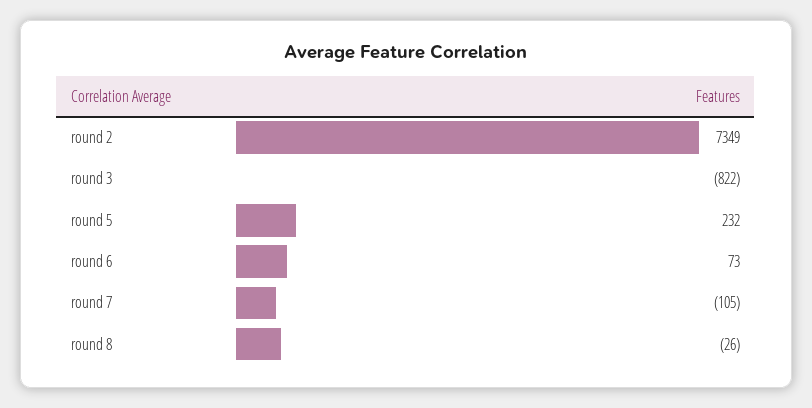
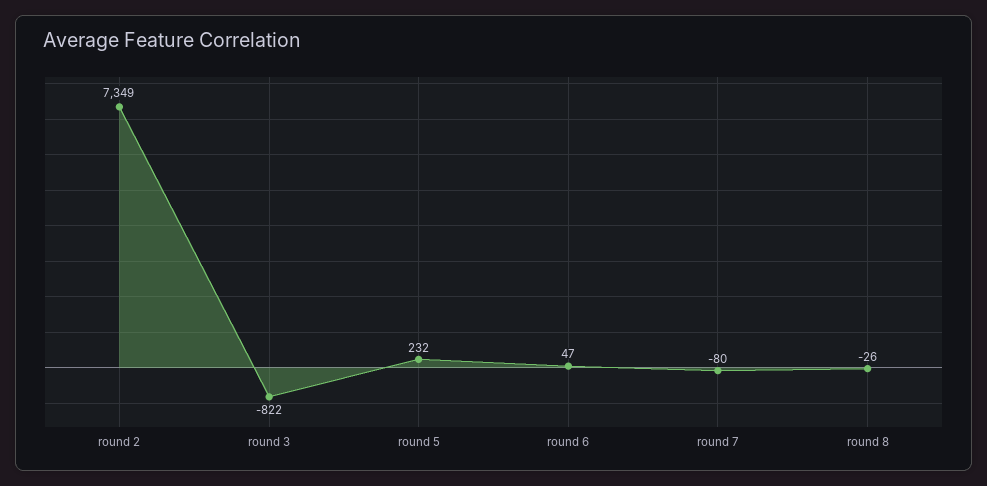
  {
    "round 2": 7349,
    "round 3": -822,
    "round 5": 232,
-   "round 6": 73,
+   "round 6": 47,
-   "round 7": -105,
+   "round 7": -80,
    "round 8": -26
  }

